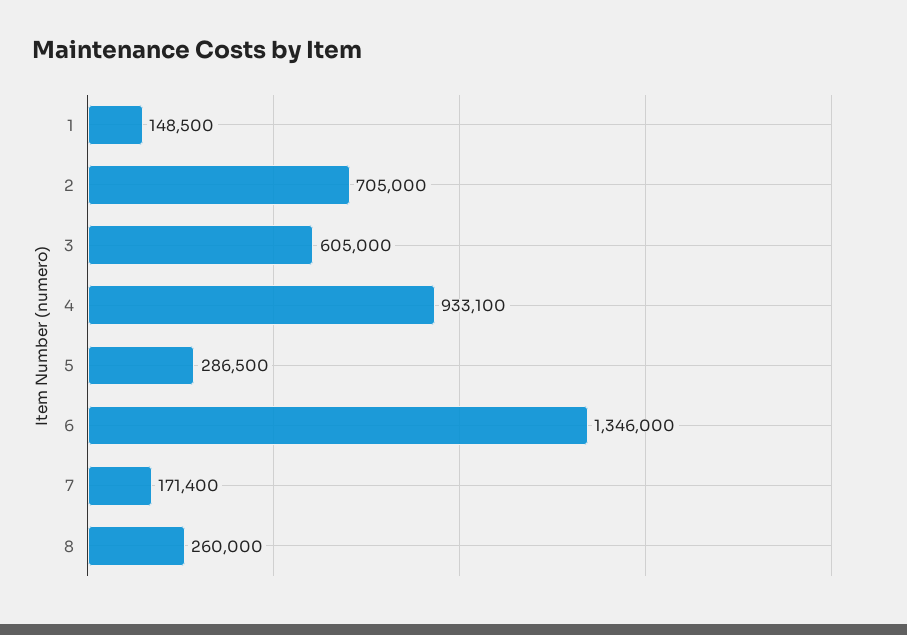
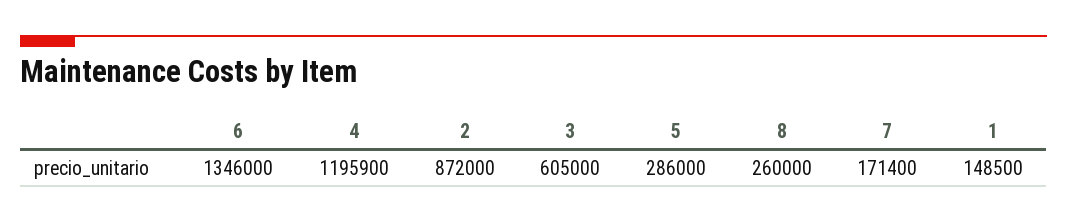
  {
    "1": 148500,
-   "2": 705000,
+   "2": 872000,
    "3": 605000,
-   "4": 933100,
+   "4": 1195900,
-   "5": 286500,
+   "5": 286000,
    "6": 1346000,
    "7": 171400,
    "8": 260000
  }

